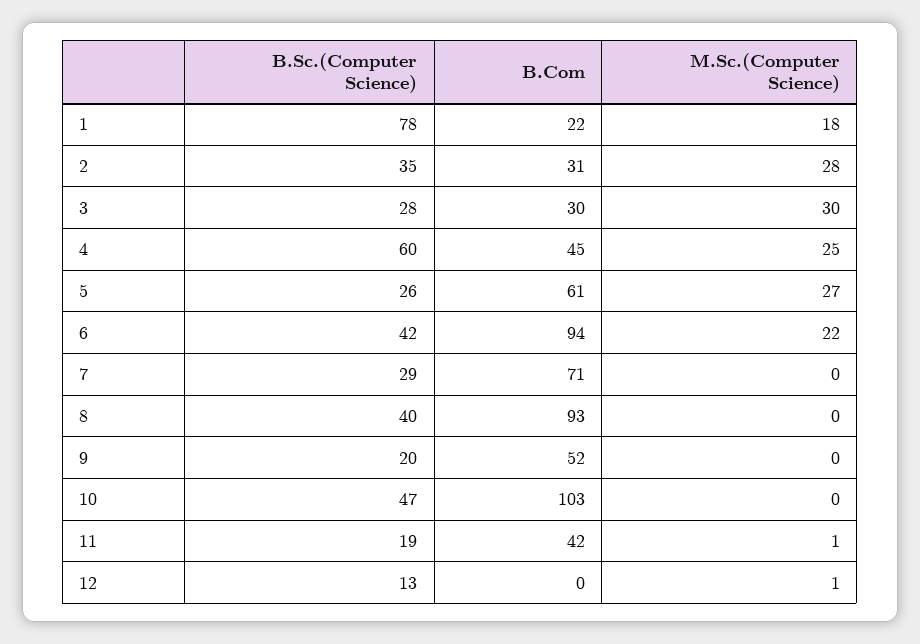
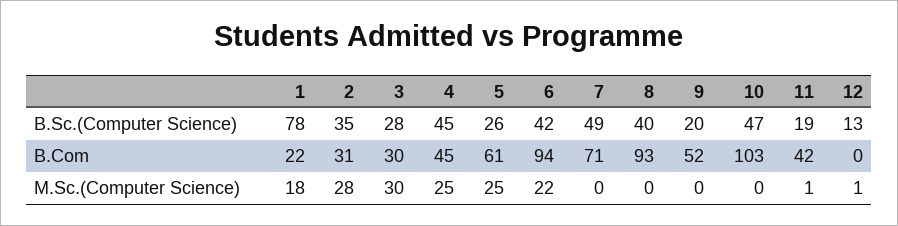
  {
    "B.Sc.(Computer Science)": {
      "1": 78,
      "2": 35,
      "3": 28,
-     "4": 60,
+     "4": 45,
      "5": 26,
      "6": 42,
-     "7": 29,
+     "7": 49,
      "8": 40,
      "9": 20,
      "10": 47,
      "11": 19,
      "12": 13
    },
    "B.Com": {
      "1": 22,
      "2": 31,
      "3": 30,
      "4": 45,
      "5": 61,
      "6": 94,
      "7": 71,
      "8": 93,
      "9": 52,
      "10": 103,
      "11": 42,
      "12": 0
    },
    "M.Sc.(Computer Science)": {
      "1": 18,
      "2": 28,
      "3": 30,
      "4": 25,
-     "5": 27,
+     "5": 25,
      "6": 22,
      "7": 0,
      "8": 0,
      "9": 0,
      "10": 0,
      "11": 1,
      "12": 1
    }
  }

